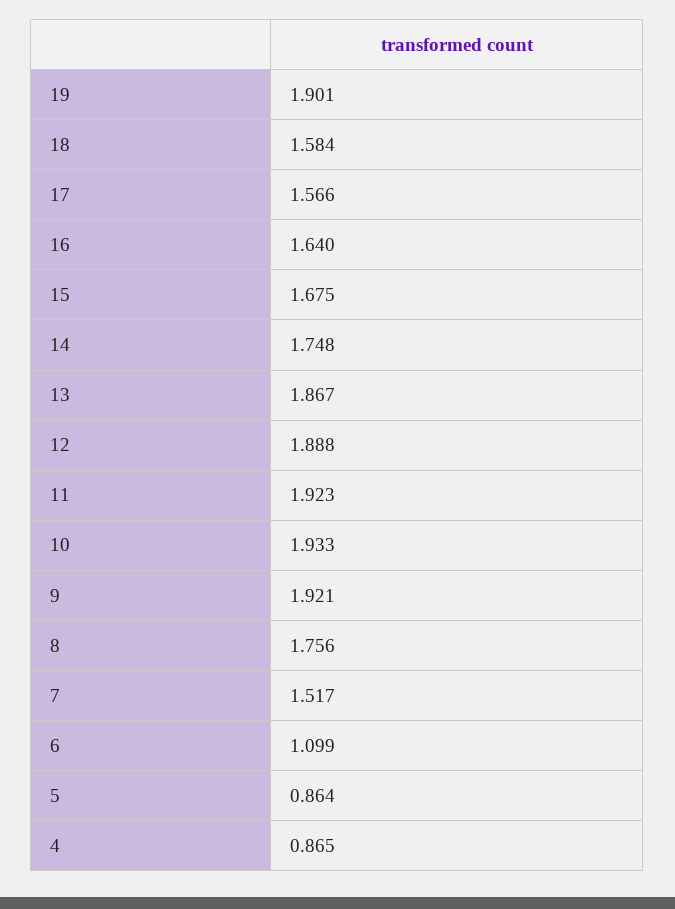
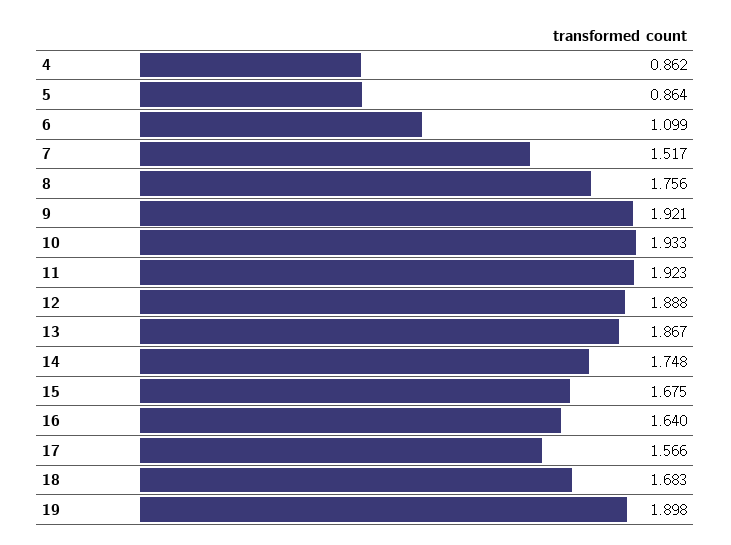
  {
-   "19": 1.901,
+   "19": 1.898,
-   "18": 1.584,
+   "18": 1.683,
    "17": 1.566,
    "16": 1.64,
    "15": 1.675,
    "14": 1.748,
    "13": 1.867,
    "12": 1.888,
    "11": 1.923,
    "10": 1.933,
    "9": 1.921,
    "8": 1.756,
    "7": 1.517,
    "6": 1.099,
    "5": 0.864,
-   "4": 0.865
+   "4": 0.862
  }

